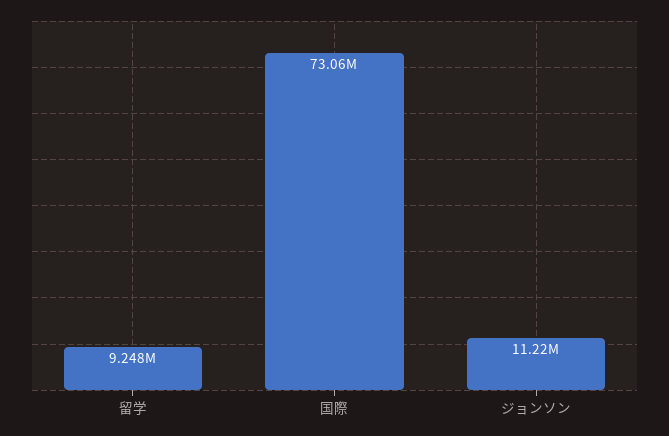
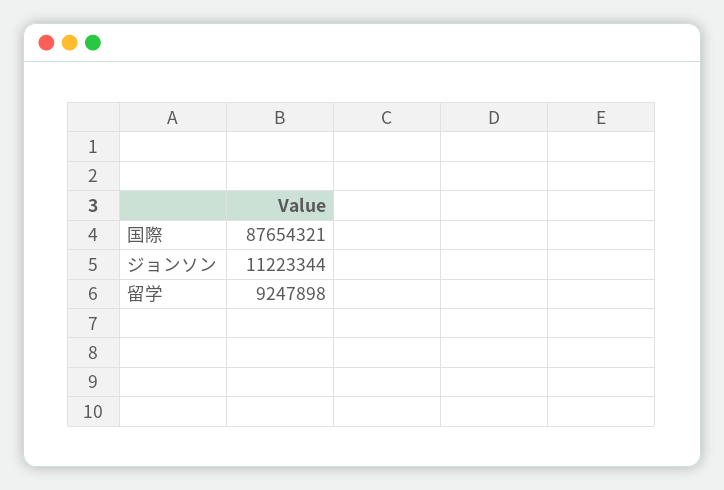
  {
    "留学": 9247898,
-   "国際": 73060000,
+   "国際": 87654321,
    "ジョンソン": 11223344
  }

